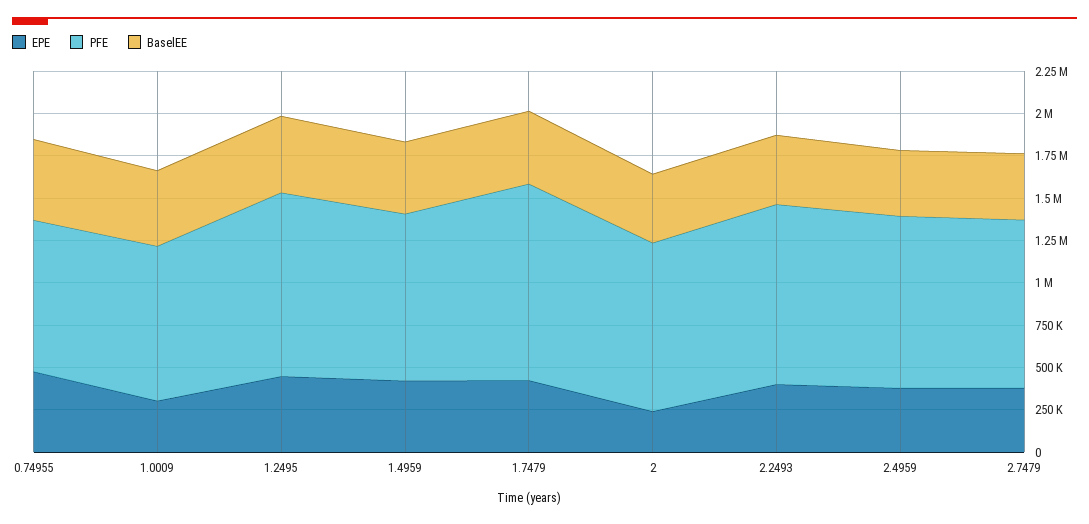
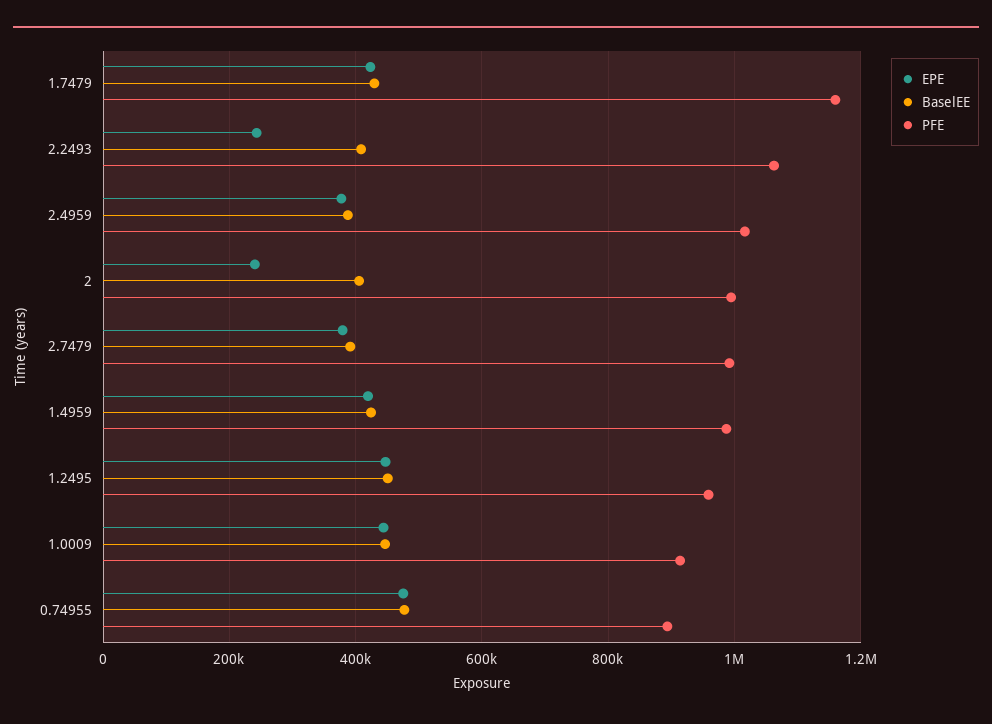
  {
    "EPE": {
      "0.74955": 480000,
-     "1.0009": 300000,
+     "1.0009": 440000,
      "1.2495": 440000,
      "1.4959": 420000,
      "1.7479": 420000,
      "2": 240000,
-     "2.2493": 400000,
+     "2.2493": 240000,
      "2.4959": 380000,
      "2.7479": 380000
    },
    "PFE": {
      "0.74955": 900000,
      "1.0009": 920000,
-     "1.2495": 1100000,
+     "1.2495": 960000,
      "1.4959": 980000,
      "1.7479": 1160000,
      "2": 1000000,
      "2.2493": 1060000,
      "2.4959": 1020000,
      "2.7479": 1000000
    },
    "BaselEE": {
      "0.74955": 480000,
      "1.0009": 440000,
      "1.2495": 460000,
      "1.4959": 420000,
      "1.7479": 420000,
      "2": 400000,
      "2.2493": 400000,
      "2.4959": 380000,
      "2.7479": 400000
    }
  }

